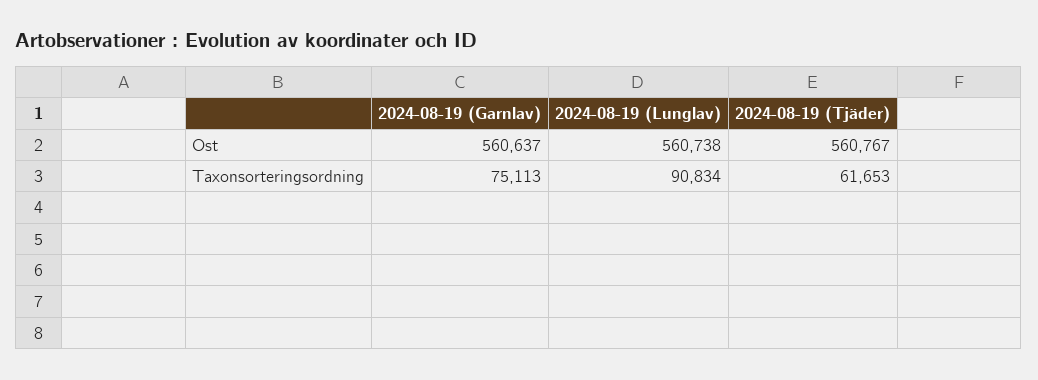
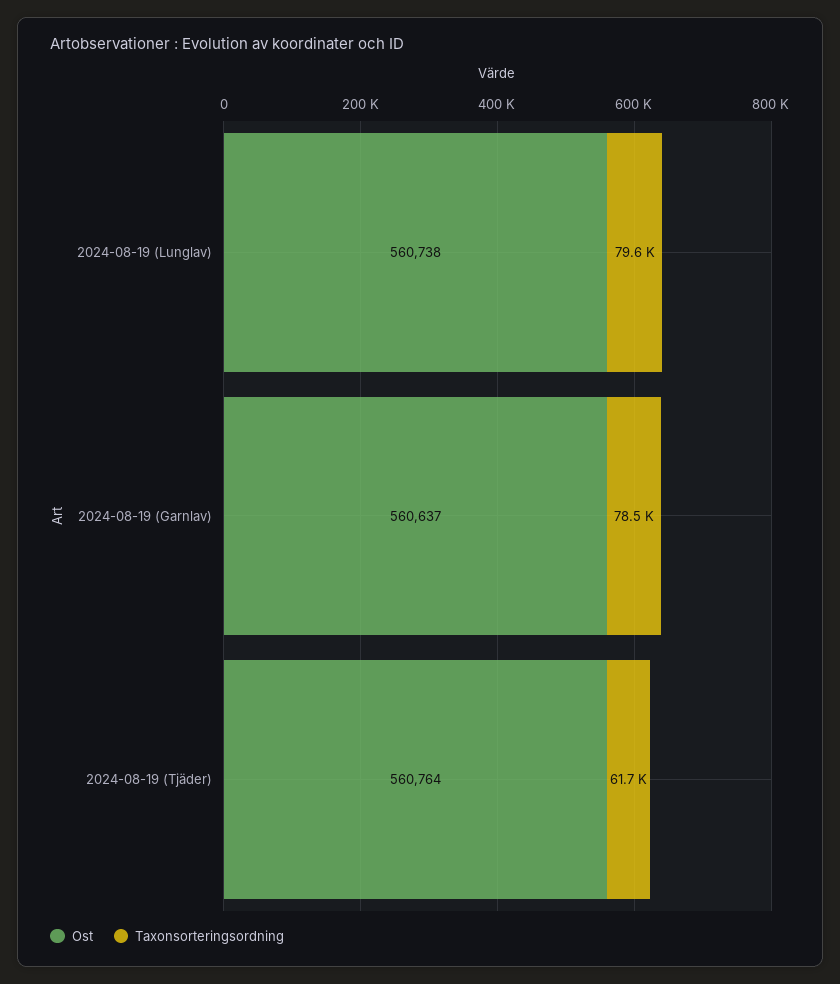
  {
    "Ost": {
      "2024-08-19 (Garnlav)": 560637,
      "2024-08-19 (Lunglav)": 560738,
-     "2024-08-19 (Tjäder)": 560767
+     "2024-08-19 (Tjäder)": 560764
    },
    "Taxonsorteringsordning": {
-     "2024-08-19 (Garnlav)": 75113,
+     "2024-08-19 (Garnlav)": 78500,
-     "2024-08-19 (Lunglav)": 90834,
+     "2024-08-19 (Lunglav)": 79600,
      "2024-08-19 (Tjäder)": 61653
    }
  }

